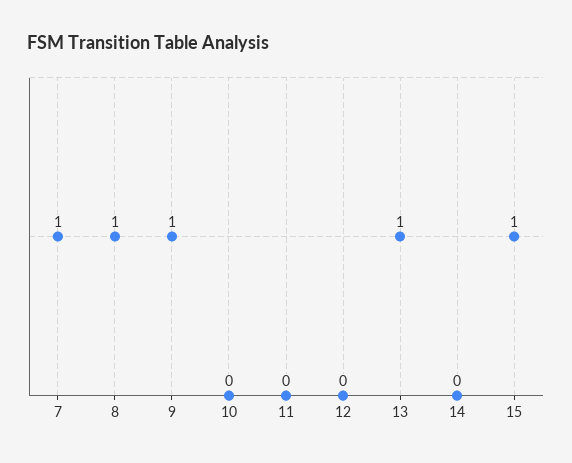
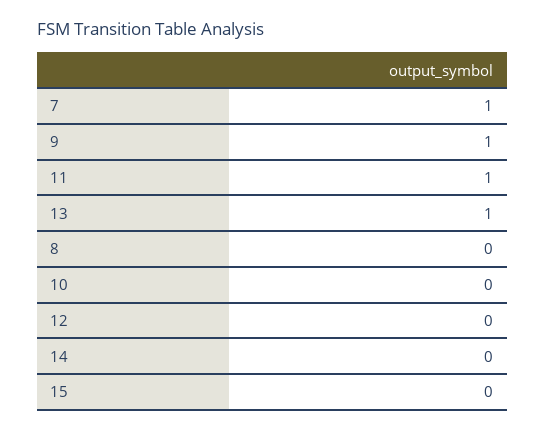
  {
    "7": 1,
-   "8": 1,
+   "8": 0,
    "9": 1,
    "10": 0,
-   "11": 0,
+   "11": 1,
    "12": 0,
    "13": 1,
    "14": 0,
-   "15": 1
+   "15": 0
  }

